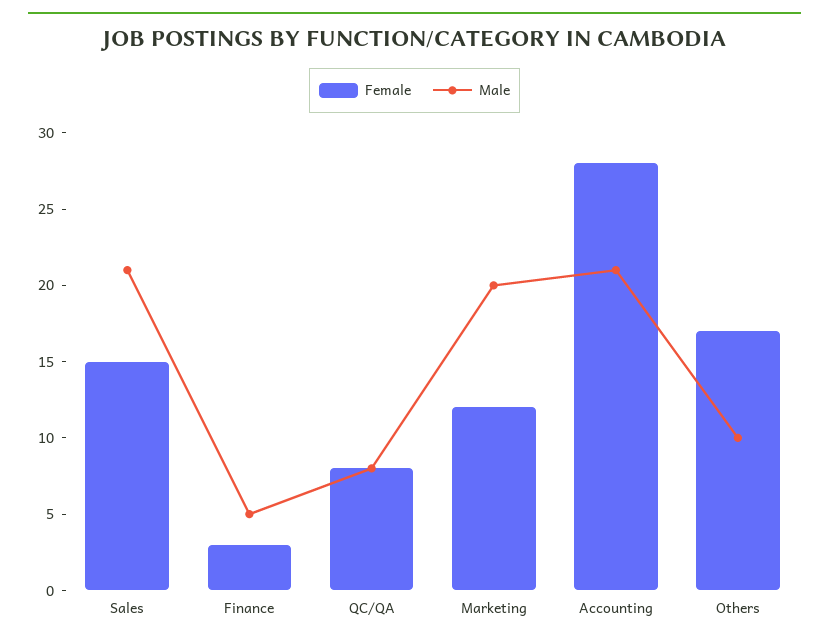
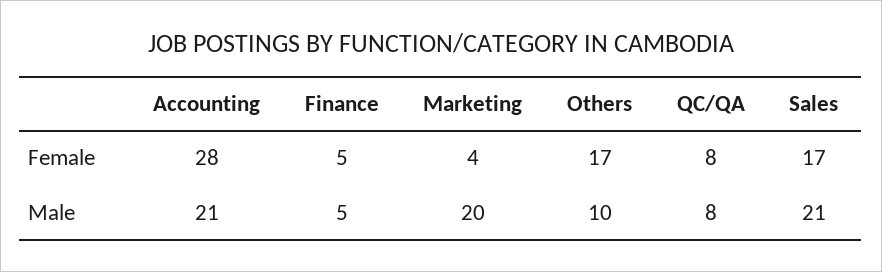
  {
    "Female": {
-     "Sales": 15,
+     "Sales": 17,
-     "Finance": 3,
+     "Finance": 5,
      "QC/QA": 8,
-     "Marketing": 12,
+     "Marketing": 4,
      "Accounting": 28,
      "Others": 17
    },
    "Male": {
      "Sales": 21,
      "Finance": 5,
      "QC/QA": 8,
      "Marketing": 20,
      "Accounting": 21,
      "Others": 10
    }
  }

